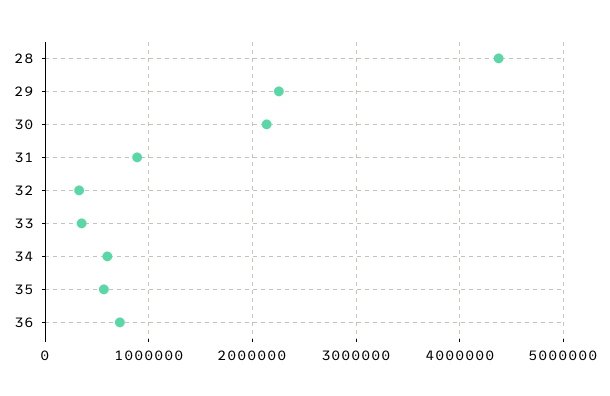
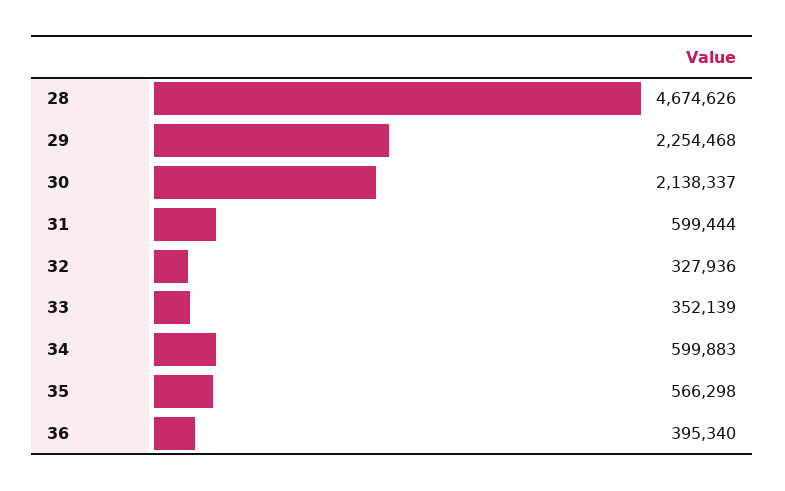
  {
-   "28": 4400000,
+   "28": 4674626,
    "29": 2254468,
    "30": 2138337,
-   "31": 900000,
+   "31": 599444,
    "32": 327936,
    "33": 352139,
    "34": 599883,
    "35": 566298,
-   "36": 700000
+   "36": 395340
  }

